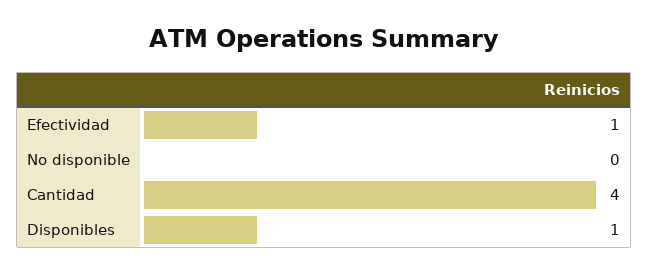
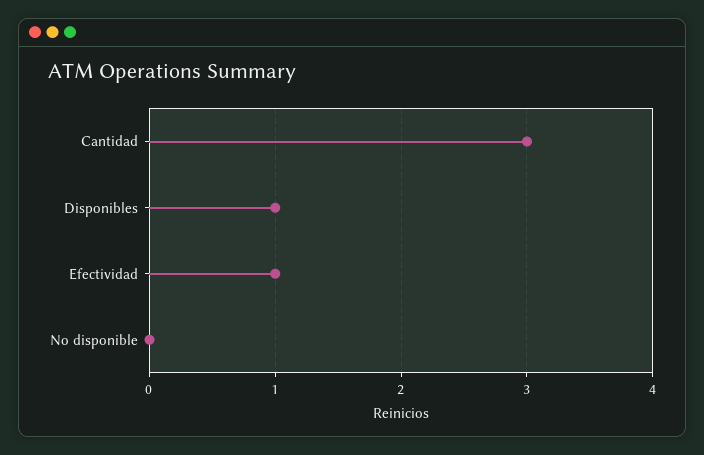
  {
    "Efectividad": 1,
    "No disponible": 0,
-   "Cantidad": 4,
+   "Cantidad": 3,
    "Disponibles": 1
  }

